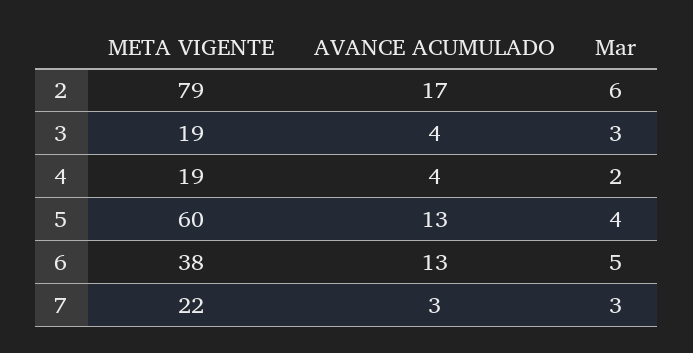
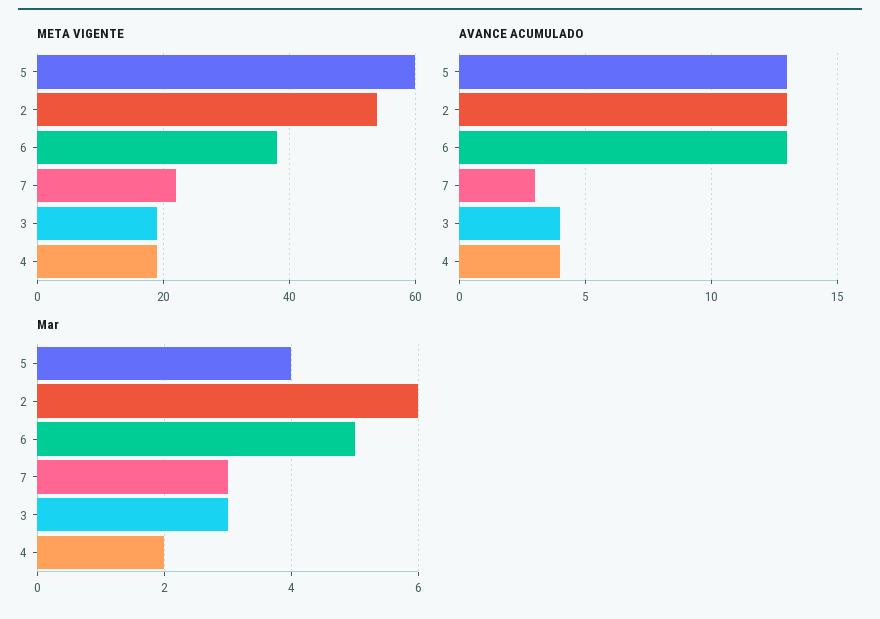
  {
    "META VIGENTE": {
-     "2": 79,
+     "2": 55,
      "3": 19,
      "4": 19,
      "5": 60,
      "6": 38,
      "7": 22
    },
    "AVANCE ACUMULADO": {
-     "2": 17,
+     "2": 13,
      "3": 4,
      "4": 4,
      "5": 13,
      "6": 13,
      "7": 3
    },
    "Mar": {
      "2": 6,
      "3": 3,
      "4": 2,
      "5": 4,
      "6": 5,
      "7": 3
    }
  }

